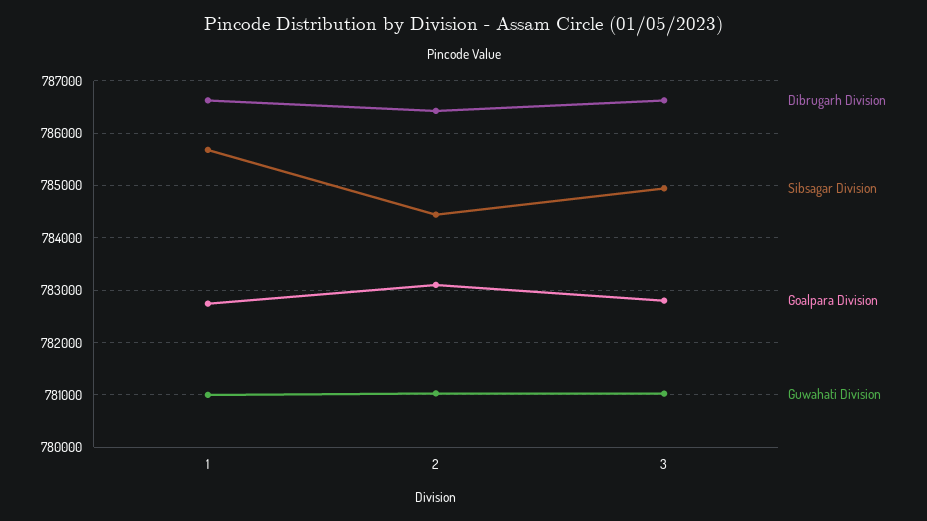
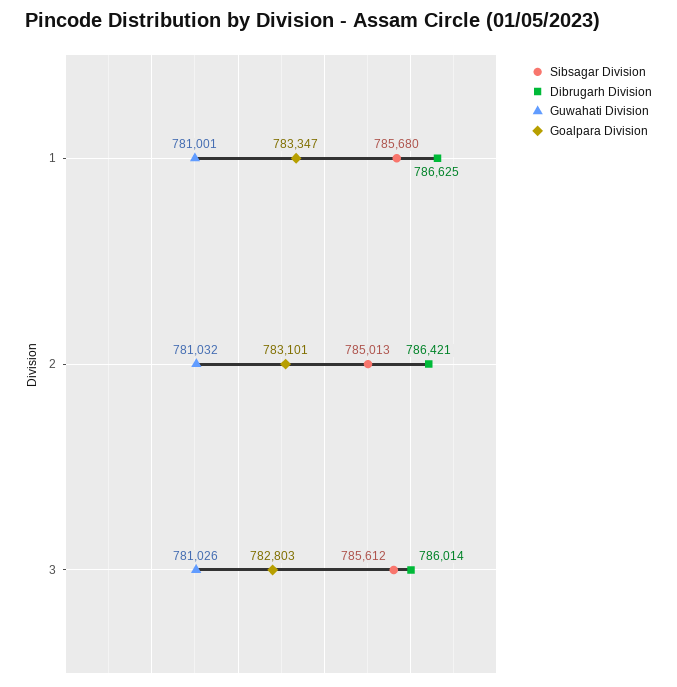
  {
    "Dibrugarh Division": {
      "1": 786625,
      "2": 786421,
-     "3": 786600
+     "3": 786014
    },
    "Sibsagar Division": {
      "1": 785680,
-     "2": 784400,
+     "2": 785013,
-     "3": 785000
+     "3": 785612
    },
    "Goalpara Division": {
-     "1": 782800,
+     "1": 783347,
      "2": 783101,
      "3": 782803
    },
    "Guwahati Division": {
      "1": 781001,
      "2": 781032,
      "3": 781026
    }
  }

